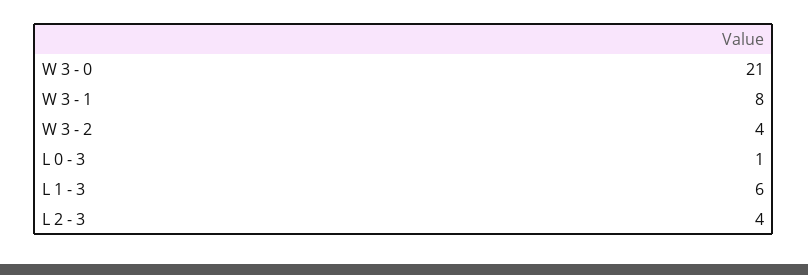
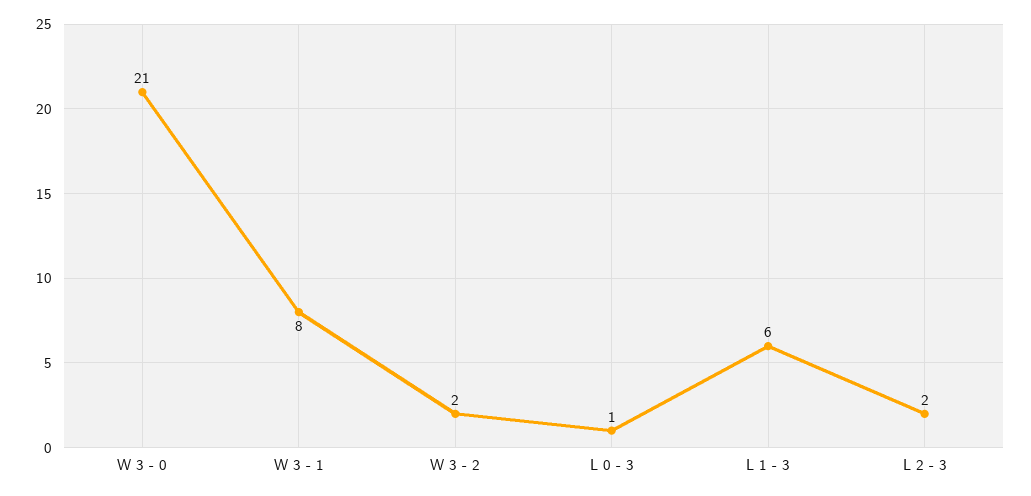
  {
    "W 3 - 0": 21,
    "W 3 - 1": 8,
-   "W 3 - 2": 4,
+   "W 3 - 2": 2,
    "L 0 - 3": 1,
    "L 1 - 3": 6,
-   "L 2 - 3": 4
+   "L 2 - 3": 2
  }

